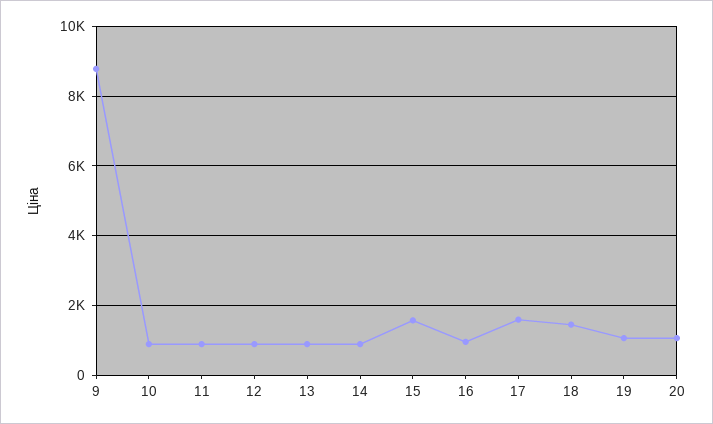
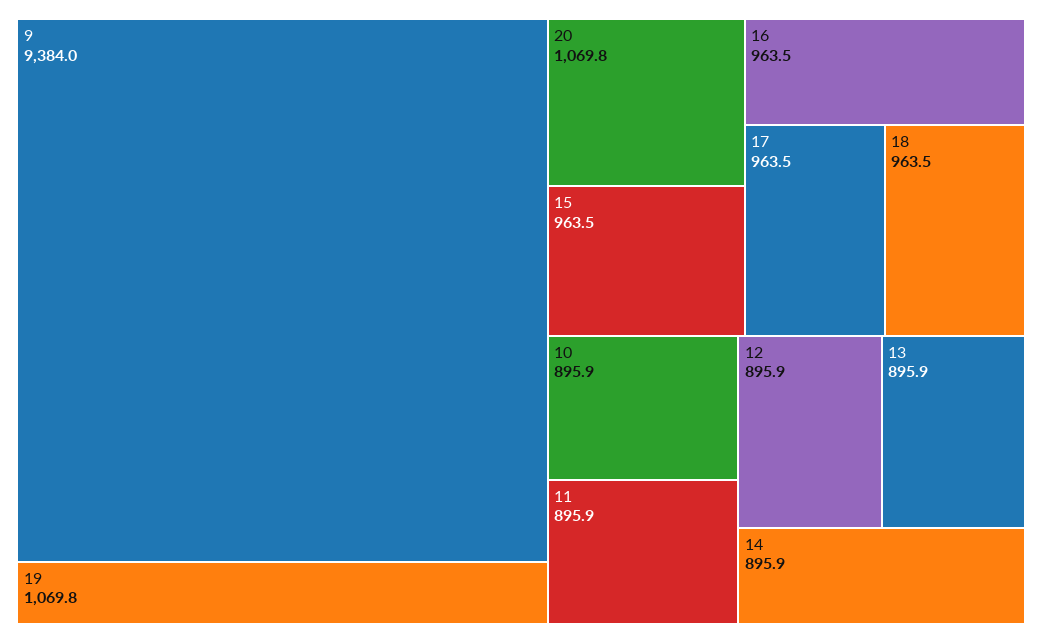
  {
-   "9": 8800,
+   "9": 9384,
    "10": 895.9,
    "11": 895.9,
    "12": 895.9,
    "13": 895.9,
    "14": 895.9,
-   "15": 1600,
+   "15": 963.5,
    "16": 963.5,
-   "17": 1600,
+   "17": 963.5,
-   "18": 1400,
+   "18": 963.5,
    "19": 1069.8,
    "20": 1069.8
  }

